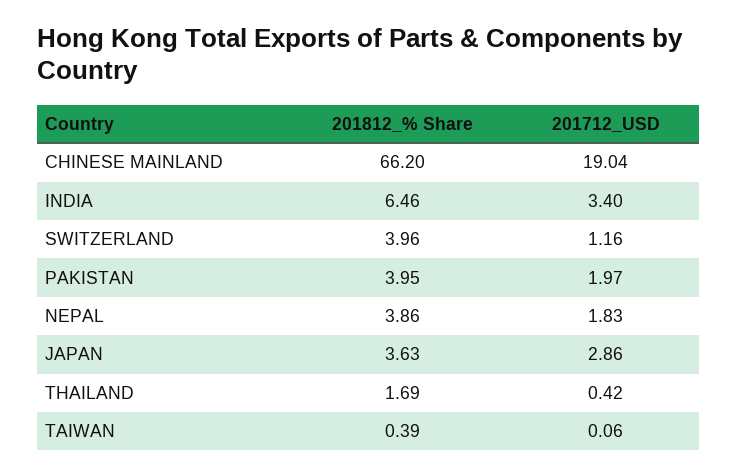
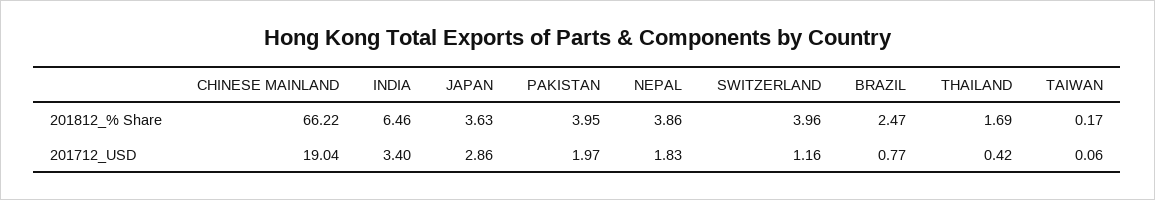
  {
    "201812_% Share": {
-     "CHINESE MAINLAND": 66.2,
+     "CHINESE MAINLAND": 66.22,
      "INDIA": 6.46,
      "SWITZERLAND": 3.96,
      "PAKISTAN": 3.95,
      "NEPAL": 3.86,
      "JAPAN": 3.63,
      "THAILAND": 1.69,
-     "TAIWAN": 0.39
+     "TAIWAN": 0.17,
+     "BRAZIL": 2.47
    },
    "201712_USD": {
      "CHINESE MAINLAND": 19.04,
      "INDIA": 3.4,
      "SWITZERLAND": 1.16,
      "PAKISTAN": 1.97,
      "NEPAL": 1.83,
      "JAPAN": 2.86,
      "THAILAND": 0.42,
-     "TAIWAN": 0.06
+     "TAIWAN": 0.06,
+     "BRAZIL": 0.77
    }
  }

